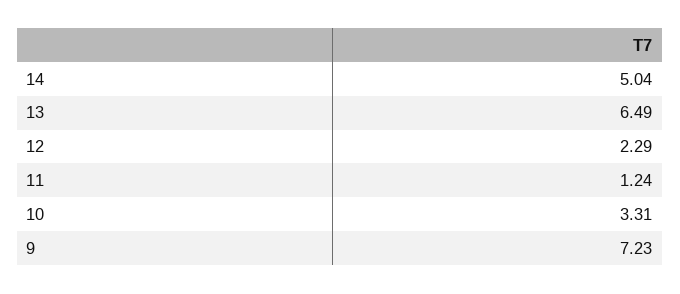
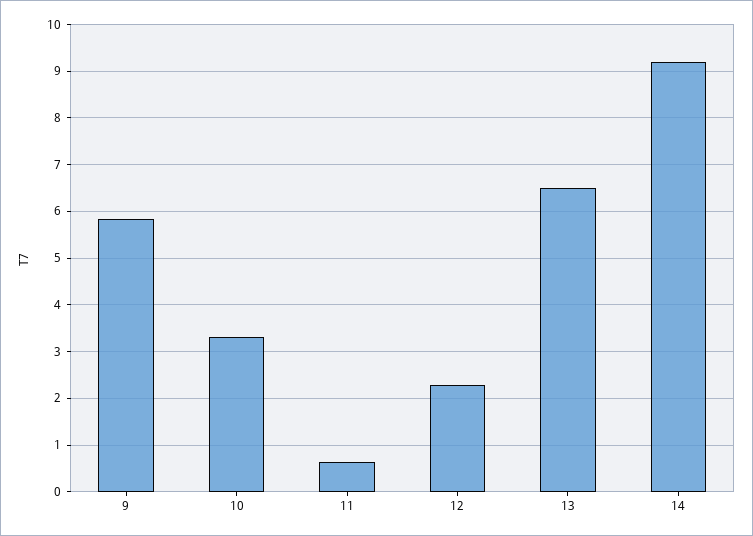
  {
-   "14": 5.04,
+   "14": 9.2,
    "13": 6.49,
    "12": 2.29,
-   "11": 1.24,
+   "11": 0.6,
    "10": 3.31,
-   "9": 7.23
+   "9": 5.8
  }

